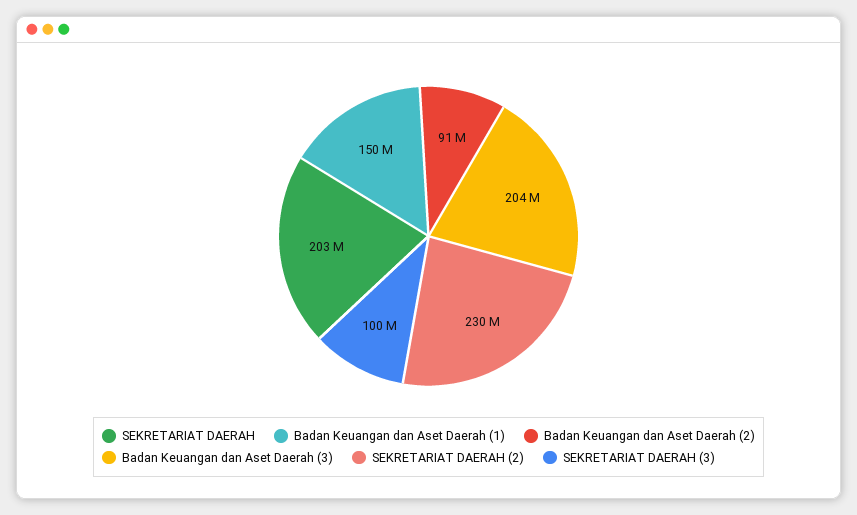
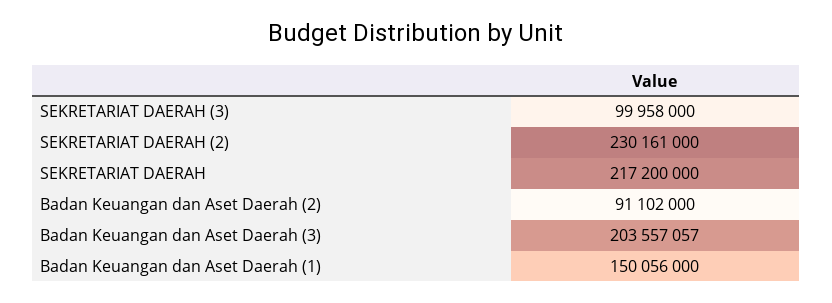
  {
-   "SEKRETARIAT DAERAH": 203000000,
+   "SEKRETARIAT DAERAH": 217200000,
    "Badan Keuangan dan Aset Daerah (1)": 150056000,
    "Badan Keuangan dan Aset Daerah (2)": 91102000,
    "Badan Keuangan dan Aset Daerah (3)": 203557057,
    "SEKRETARIAT DAERAH (2)": 230161000,
    "SEKRETARIAT DAERAH (3)": 99958000
  }

